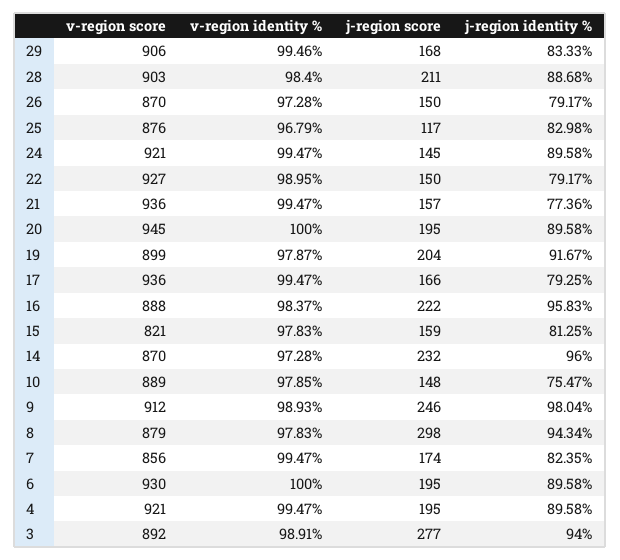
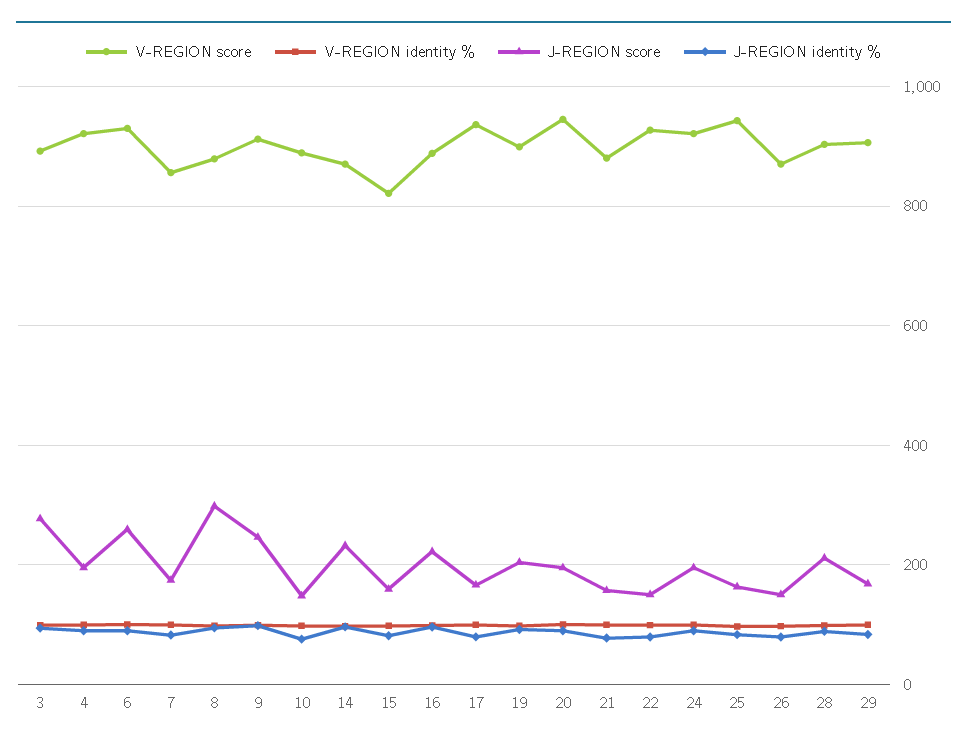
  {
    "v-region score": {
      "29": 906,
      "28": 903,
      "26": 870,
-     "25": 876,
+     "25": 940,
      "24": 921,
      "22": 927,
-     "21": 936,
+     "21": 880,
      "20": 945,
      "19": 899,
      "17": 936,
      "16": 888,
      "15": 821,
      "14": 870,
      "10": 889,
      "9": 912,
      "8": 879,
      "7": 856,
      "6": 930,
      "4": 921,
      "3": 892
    },
    "v-region identity %": {
      "29": 99.46,
      "28": 98.4,
      "26": 97.28,
      "25": 96.79,
      "24": 99.47,
      "22": 98.95,
      "21": 99.47,
      "20": 100,
      "19": 97.87,
      "17": 99.47,
      "16": 98.37,
      "15": 97.83,
      "14": 97.28,
      "10": 97.85,
      "9": 98.93,
      "8": 97.83,
      "7": 99.47,
      "6": 100,
      "4": 99.47,
      "3": 98.91
    },
    "j-region score": {
      "29": 168,
      "28": 211,
      "26": 150,
-     "25": 117,
+     "25": 160,
-     "24": 145,
+     "24": 200,
      "22": 150,
      "21": 157,
      "20": 195,
      "19": 204,
      "17": 166,
      "16": 222,
      "15": 159,
      "14": 232,
      "10": 148,
      "9": 246,
      "8": 298,
      "7": 174,
-     "6": 195,
+     "6": 260,
      "4": 195,
      "3": 277
    },
    "j-region identity %": {
      "29": 83.33,
      "28": 88.68,
      "26": 79.17,
      "25": 82.98,
      "24": 89.58,
      "22": 79.17,
      "21": 77.36,
      "20": 89.58,
      "19": 91.67,
      "17": 79.25,
      "16": 95.83,
      "15": 81.25,
      "14": 96,
      "10": 75.47,
      "9": 98.04,
      "8": 94.34,
      "7": 82.35,
      "6": 89.58,
      "4": 89.58,
      "3": 94
    }
  }

